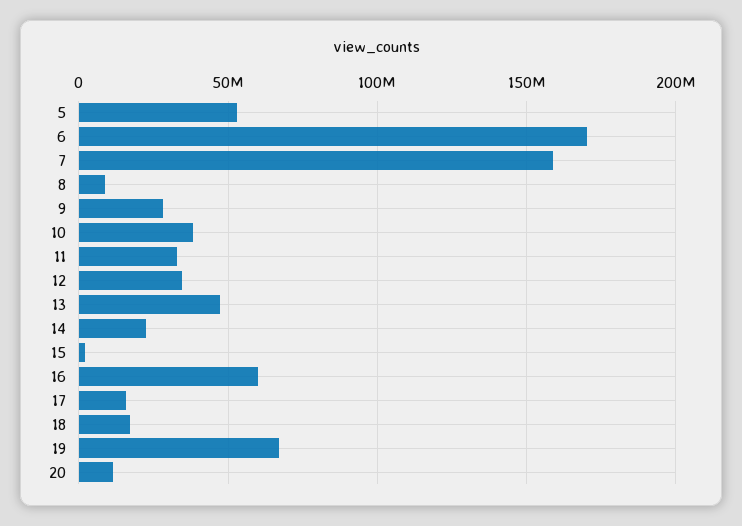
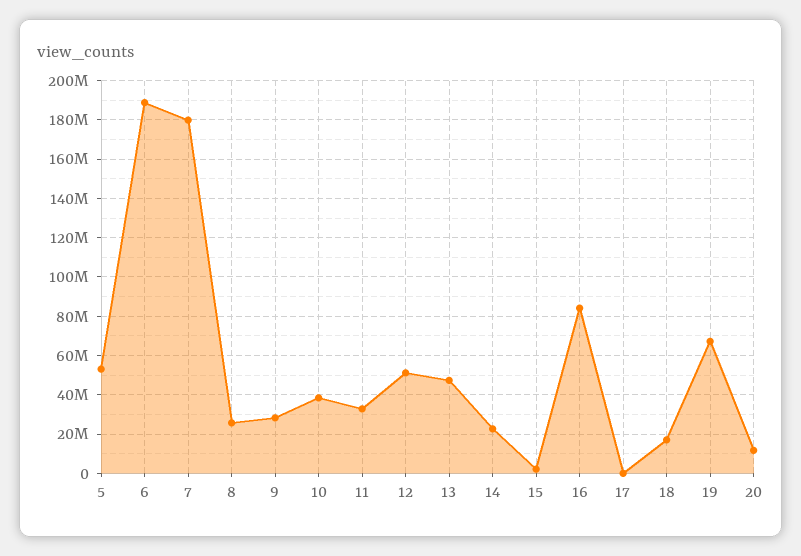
  {
    "5": 55000000,
-   "6": 170000000,
+   "6": 190000000,
-   "7": 160000000,
+   "7": 180000000,
-   "8": 10000000,
+   "8": 25000000,
    "9": 30000000,
    "10": 40000000,
    "11": 35000000,
-   "12": 35000000,
+   "12": 50000000,
    "13": 45000000,
    "14": 25000000,
    "15": 0,
-   "16": 60000000,
+   "16": 85000000,
-   "17": 15000000,
+   "17": 0,
    "18": 15000000,
    "19": 65000000,
    "20": 10000000
  }

